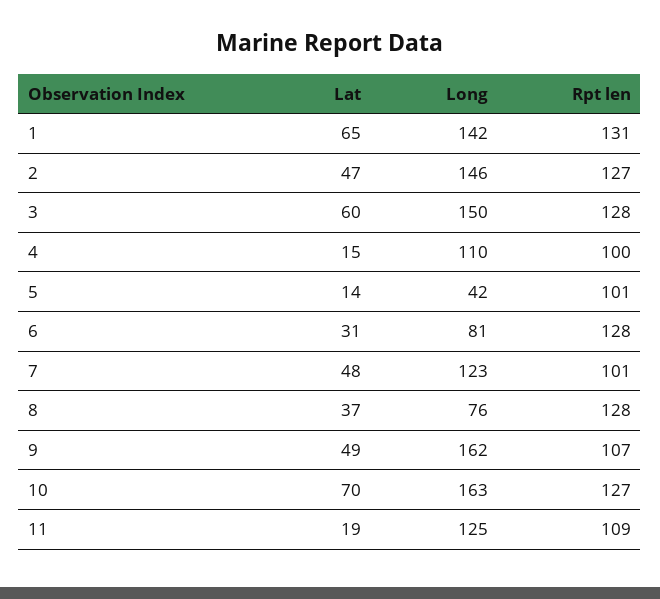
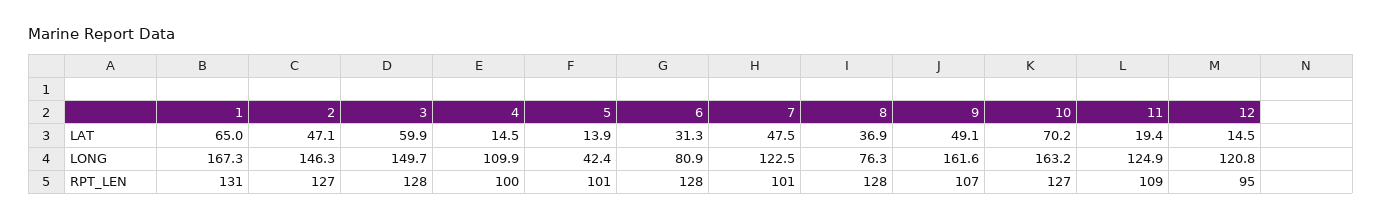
  {
    "Lat": {
      "1": 65,
      "2": 47.1,
      "3": 59.9,
      "4": 14.5,
      "5": 13.9,
      "6": 31.3,
      "7": 47.5,
      "8": 36.9,
      "9": 49.1,
      "10": 70.2,
-     "11": 19.4
+     "11": 19.4,
+     "12": 14.5
    },
    "Long": {
-     "1": 142,
+     "1": 167.3,
      "2": 146.3,
      "3": 149.7,
      "4": 109.9,
      "5": 42.4,
      "6": 80.9,
      "7": 122.5,
      "8": 76.3,
      "9": 161.6,
      "10": 163.2,
-     "11": 124.9
+     "11": 124.9,
+     "12": 120.8
    },
    "Rpt len": {
      "1": 131,
      "2": 127,
      "3": 128,
      "4": 100,
      "5": 101,
      "6": 128,
      "7": 101,
      "8": 128,
      "9": 107,
      "10": 127,
-     "11": 109
+     "11": 109,
+     "12": 95
    }
  }

